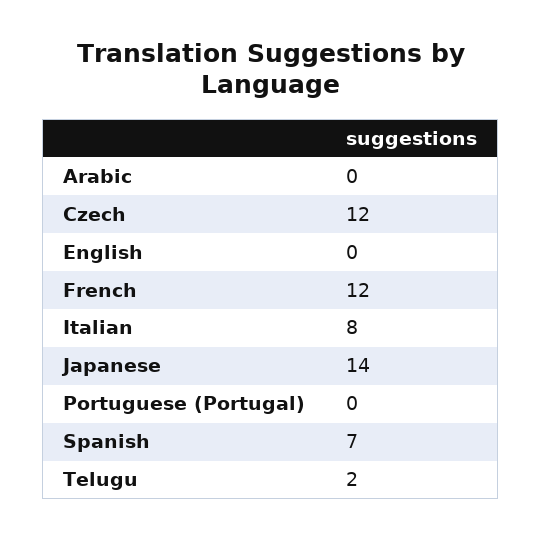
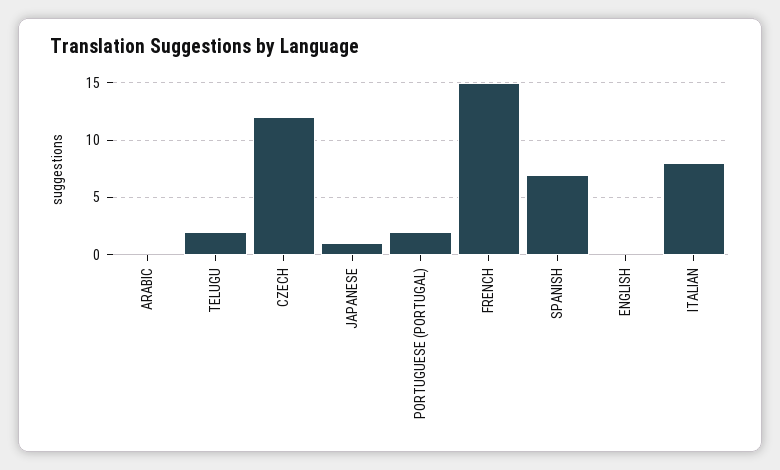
  {
    "Arabic": 0,
    "Czech": 12,
    "English": 0,
-   "French": 12,
+   "French": 15,
    "Italian": 8,
-   "Japanese": 14,
+   "Japanese": 1,
-   "Portuguese (Portugal)": 0,
+   "Portuguese (Portugal)": 2,
    "Spanish": 7,
    "Telugu": 2
  }

